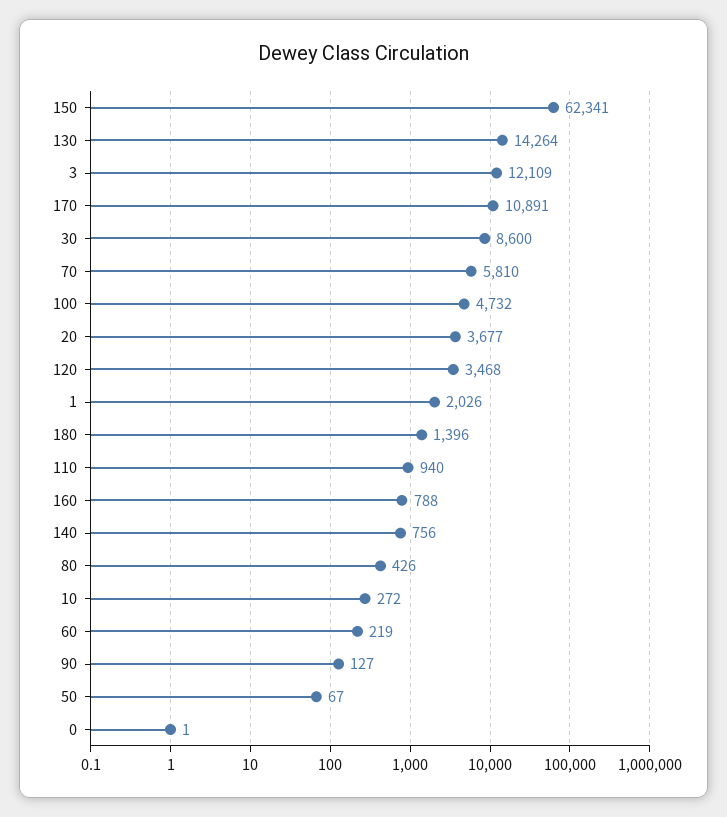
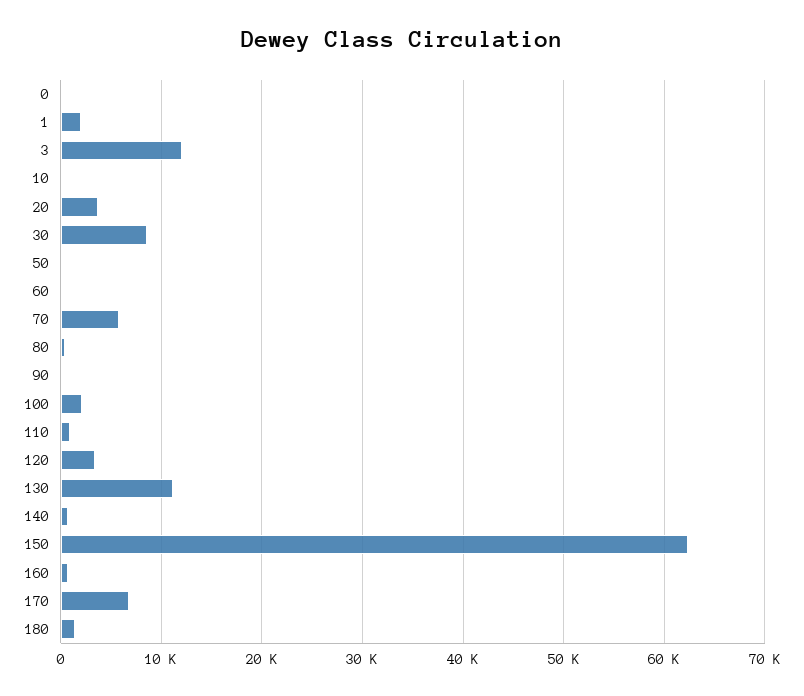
  {
    "150": 62341,
-   "130": 14264,
+   "130": 11000,
    "3": 12109,
-   "170": 10891,
+   "170": 7000,
    "30": 8600,
    "70": 5810,
-   "100": 4732,
+   "100": 2000,
    "20": 3677,
    "120": 3468,
    "1": 2026,
    "180": 1396,
    "110": 940,
    "160": 788,
    "140": 756,
    "80": 426,
    "10": 272,
    "60": 219,
    "90": 127,
    "50": 67,
    "0": 1
  }

